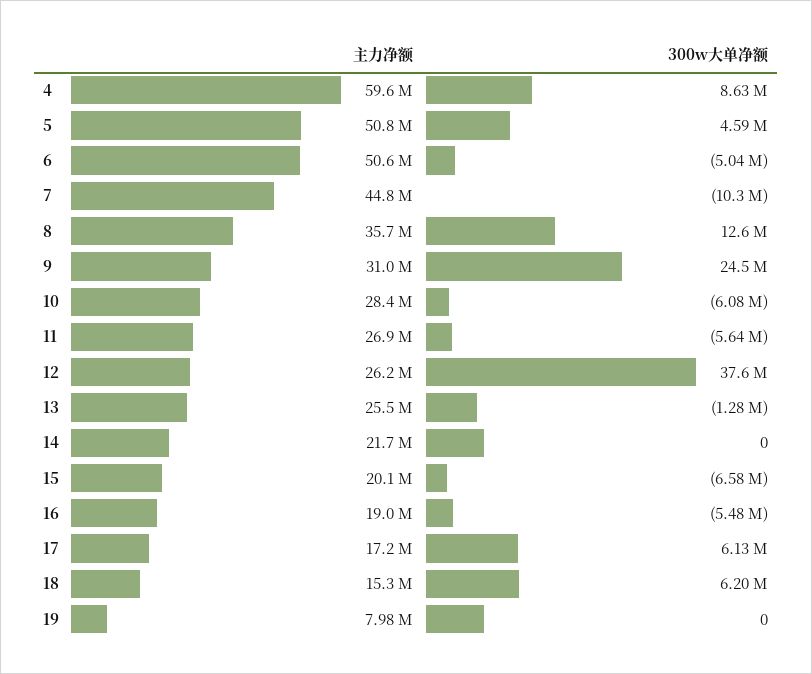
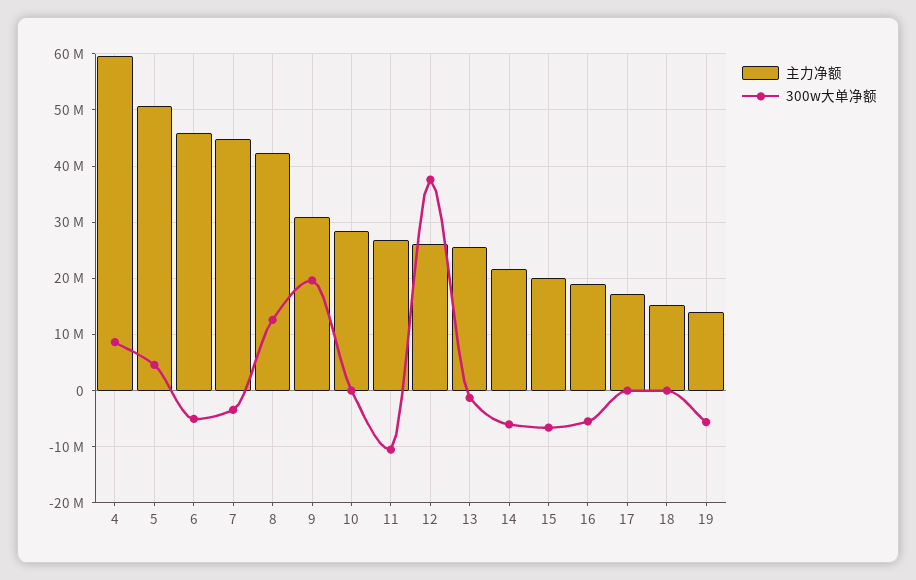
  {
    "主力净额": {
      "4": 59600000,
      "5": 50800000,
-     "6": 50600000,
+     "6": 46000000,
      "7": 44800000,
-     "8": 35700000,
+     "8": 42000000,
      "9": 31000000,
      "10": 28400000,
      "11": 26900000,
      "12": 26200000,
      "13": 25500000,
      "14": 21700000,
      "15": 20100000,
      "16": 19000000,
      "17": 17200000,
      "18": 15300000,
-     "19": 7980000
+     "19": 14000000
    },
    "300w大单净额": {
      "4": 8630000,
      "5": 4590000,
      "6": -5040000,
-     "7": -10300000,
+     "7": -4000000,
      "8": 12600000,
-     "9": 24500000,
+     "9": 20000000,
-     "10": -6080000,
+     "10": 0,
-     "11": -5640000,
+     "11": -10000000,
      "12": 37600000,
      "13": -1280000,
-     "14": 0,
+     "14": -6000000,
      "15": -6580000,
      "16": -5480000,
-     "17": 6130000,
+     "17": 0,
-     "18": 6200000,
+     "18": 0,
-     "19": 0
+     "19": -6000000
    }
  }

